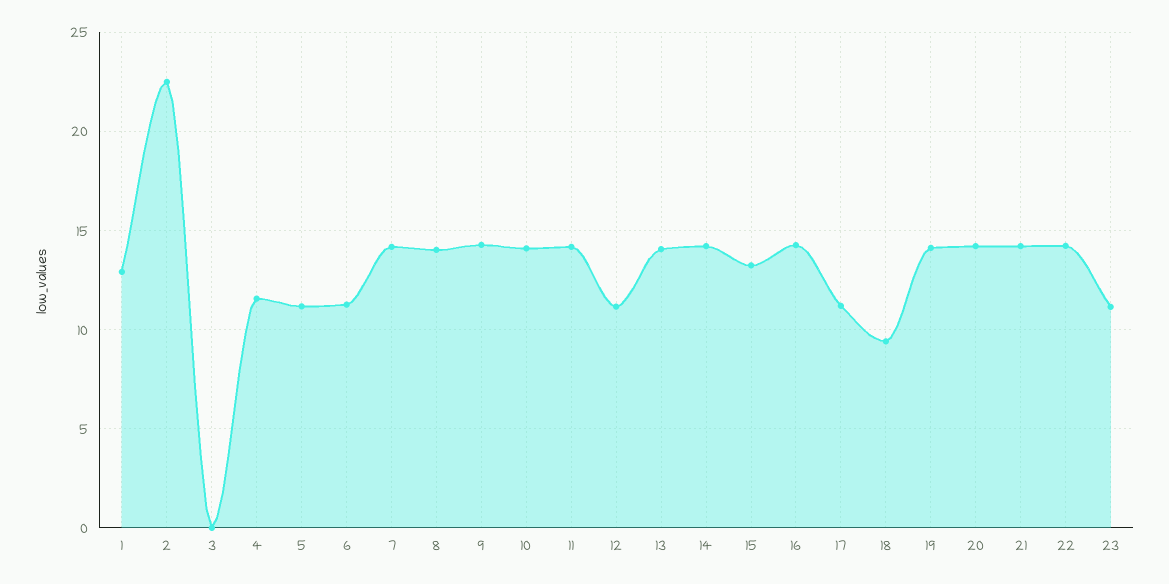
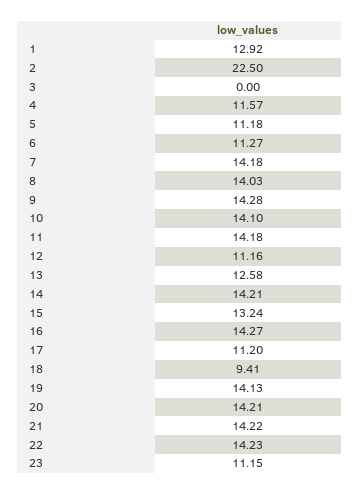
  {
    "1": 12.92,
    "2": 22.5,
    "3": 0,
    "4": 11.57,
    "5": 11.18,
    "6": 11.27,
    "7": 14.18,
    "8": 14.03,
    "9": 14.28,
    "10": 14.1,
    "11": 14.18,
    "12": 11.16,
-   "13": 14,
+   "13": 12.58,
    "14": 14.21,
    "15": 13.24,
    "16": 14.27,
    "17": 11.2,
    "18": 9.41,
    "19": 14.13,
    "20": 14.21,
    "21": 14.22,
    "22": 14.23,
    "23": 11.15
  }

